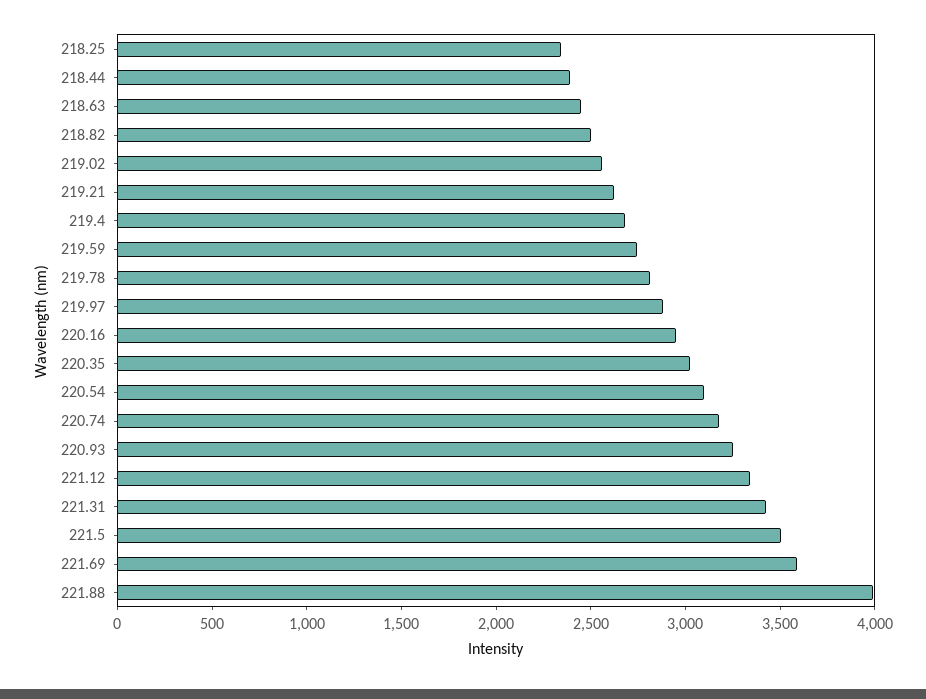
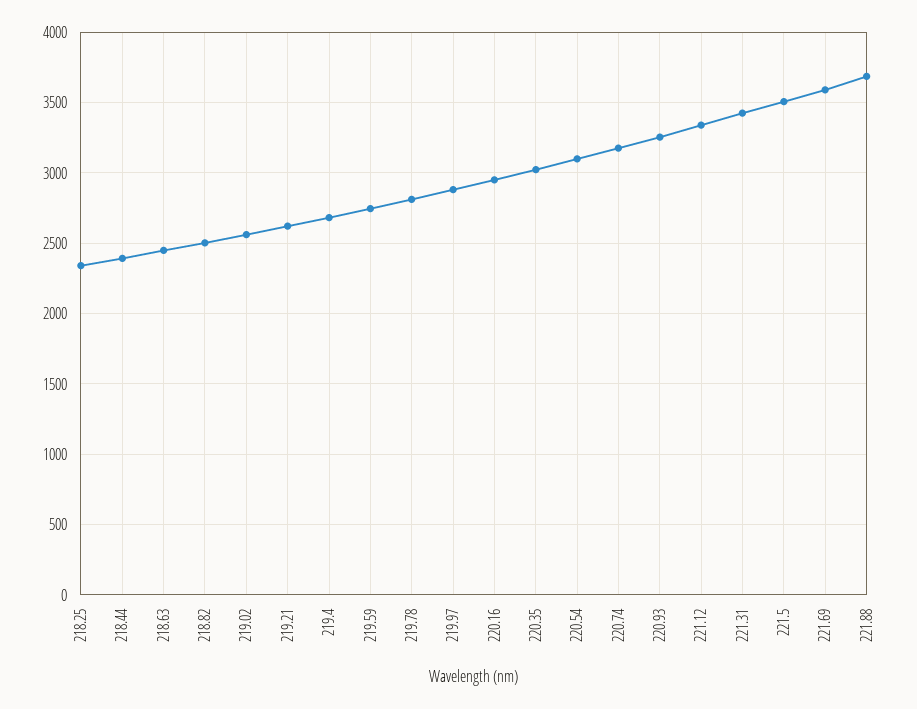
  {
    "218.25": 2350,
    "218.44": 2400,
    "218.63": 2450,
    "218.82": 2500,
    "219.02": 2550,
    "219.21": 2600,
    "219.4": 2700,
    "219.59": 2750,
    "219.78": 2800,
    "219.97": 2900,
    "220.16": 2950,
    "220.35": 3000,
    "220.54": 3100,
    "220.74": 3200,
    "220.93": 3250,
    "221.12": 3350,
    "221.31": 3450,
    "221.5": 3500,
    "221.69": 3600,
-   "221.88": 4000
+   "221.88": 3700
  }

